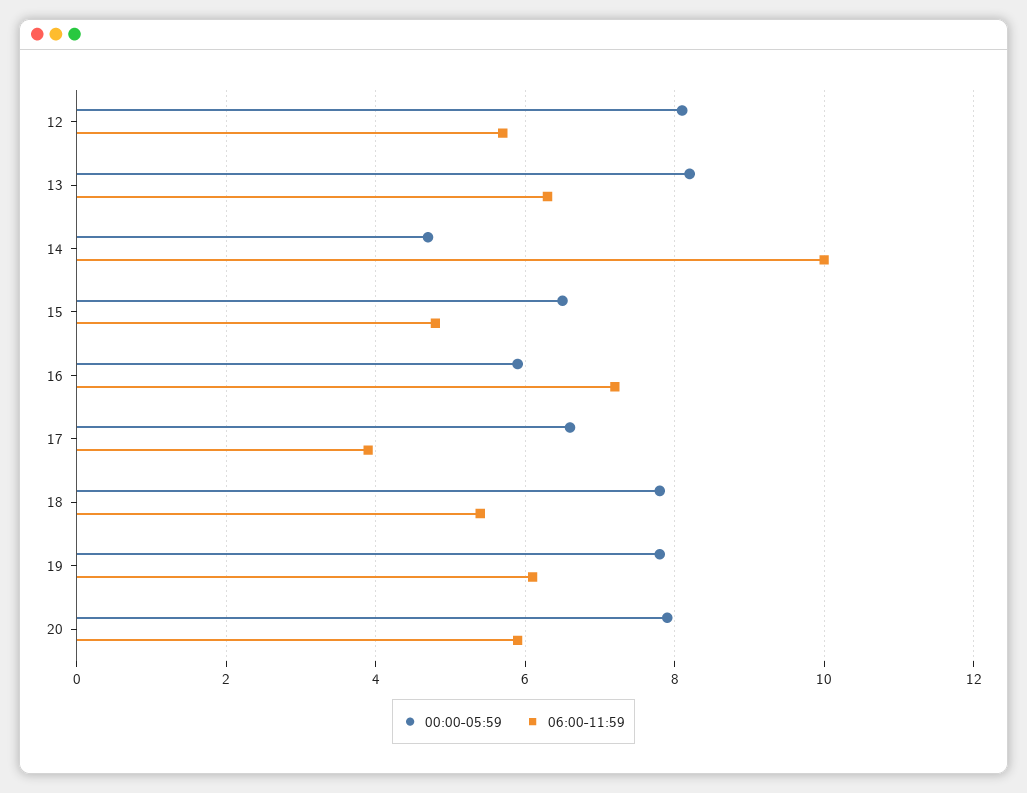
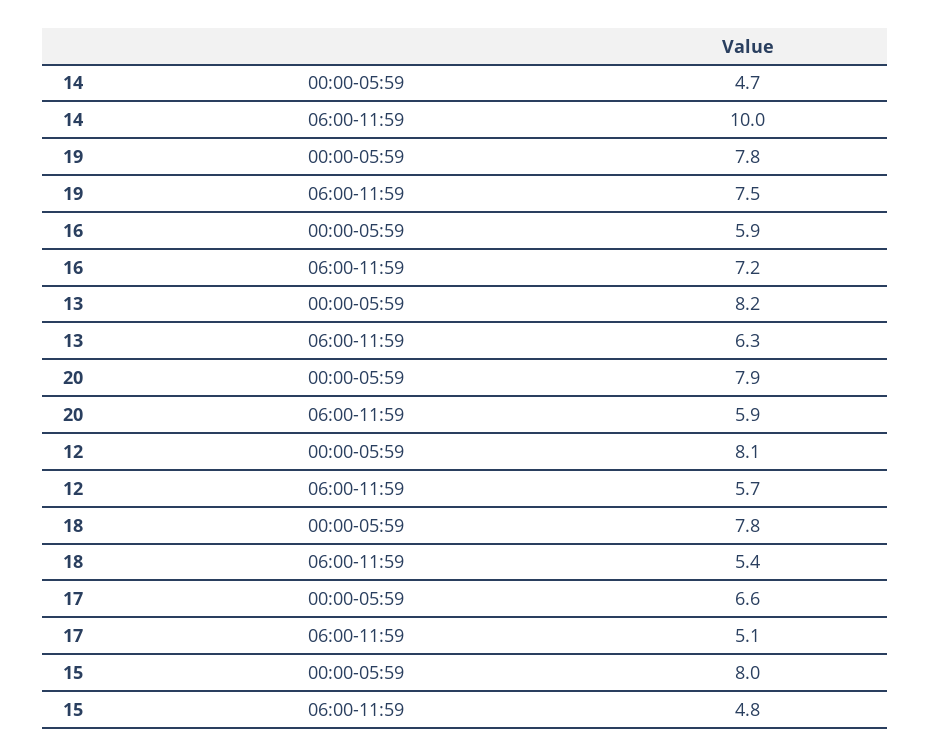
  {
    "00:00-05:59": {
      "12": 8.1,
      "13": 8.2,
      "14": 4.7,
-     "15": 6.5,
+     "15": 8,
      "16": 5.9,
      "17": 6.6,
      "18": 7.8,
      "19": 7.8,
      "20": 7.9
    },
    "06:00-11:59": {
      "12": 5.7,
      "13": 6.3,
      "14": 10,
      "15": 4.8,
      "16": 7.2,
-     "17": 4,
+     "17": 5.1,
      "18": 5.4,
-     "19": 6,
+     "19": 7.5,
      "20": 5.9
    }
  }

